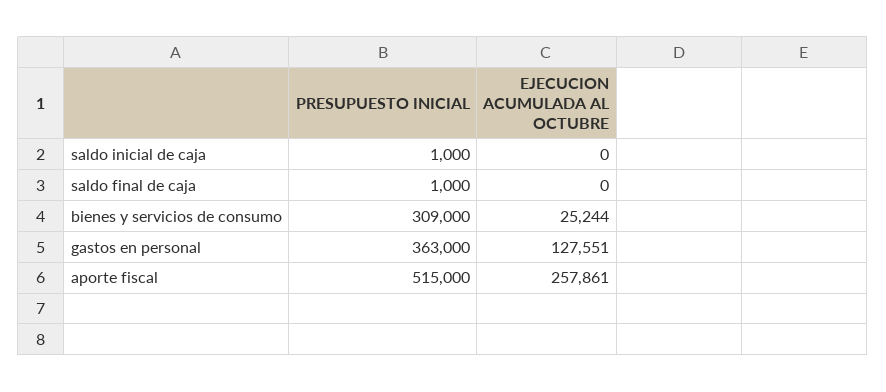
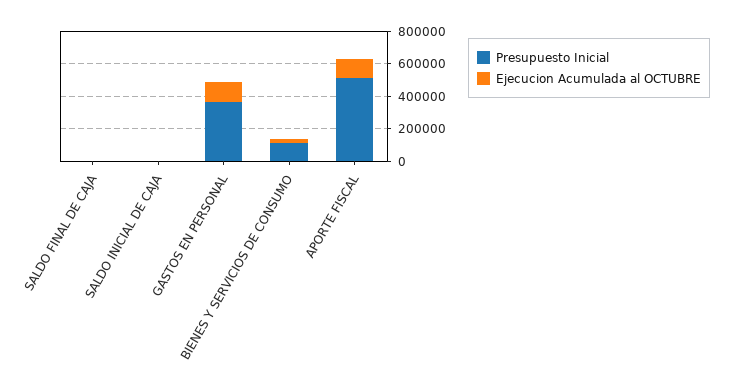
  {
    "PRESUPUESTO INICIAL": {
      "saldo inicial de caja": 1000,
      "saldo final de caja": 1000,
-     "bienes y servicios de consumo": 309000,
+     "bienes y servicios de consumo": 100000,
      "gastos en personal": 363000,
      "aporte fiscal": 515000
    },
    "EJECUCION ACUMULADA AL OCTUBRE": {
      "saldo inicial de caja": 0,
      "saldo final de caja": 0,
      "bienes y servicios de consumo": 25244,
      "gastos en personal": 127551,
-     "aporte fiscal": 257861
+     "aporte fiscal": 100000
    }
  }

